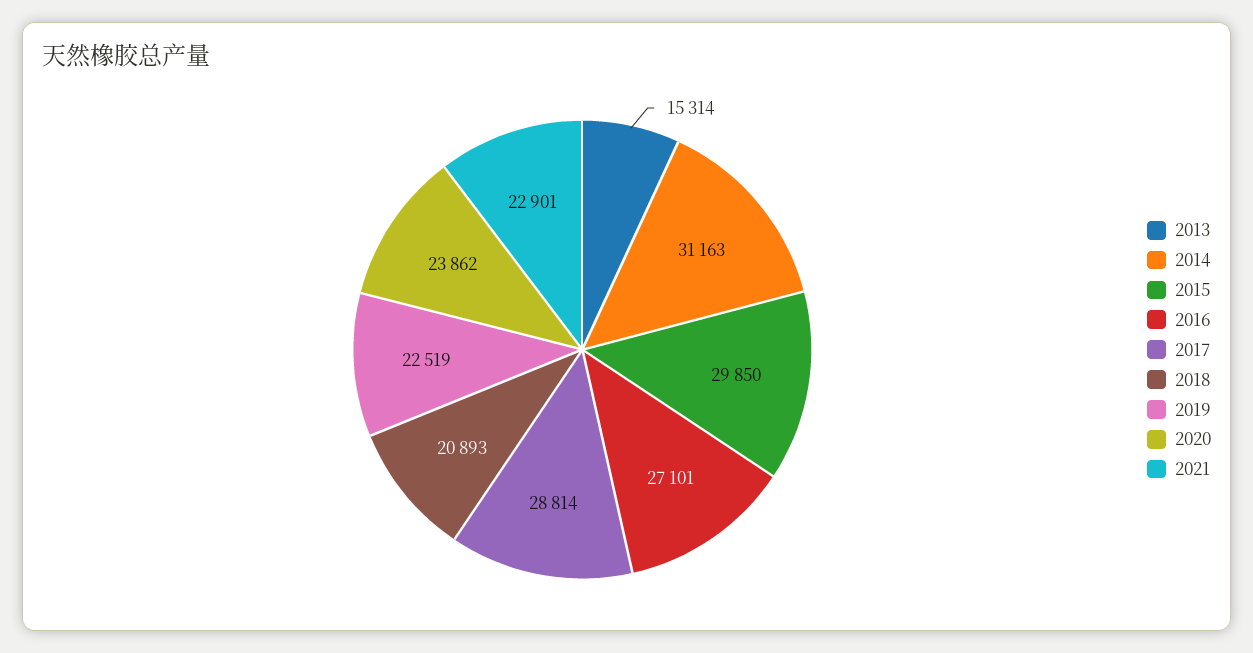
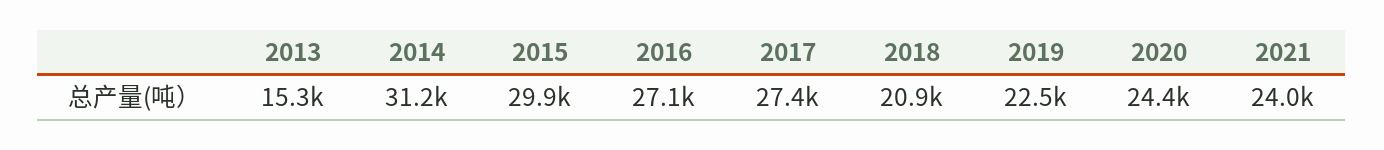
  {
    "2013": 15314,
    "2014": 31163,
    "2015": 29850,
    "2016": 27101,
-   "2017": 28814,
+   "2017": 27400,
    "2018": 20893,
    "2019": 22519,
-   "2020": 23862,
+   "2020": 24400,
-   "2021": 22901
+   "2021": 24000
  }

